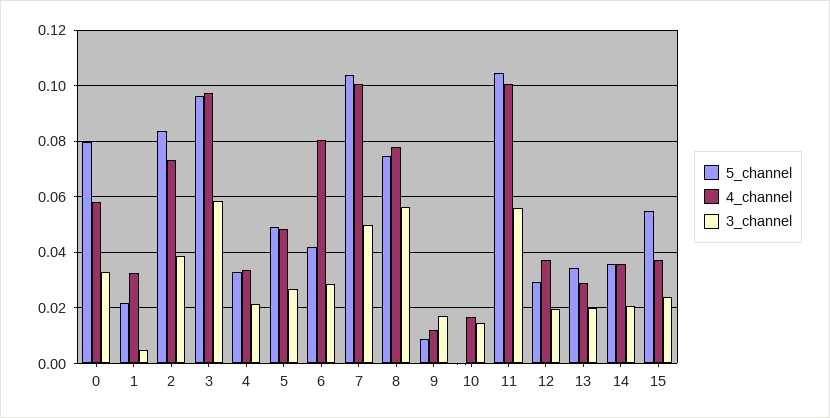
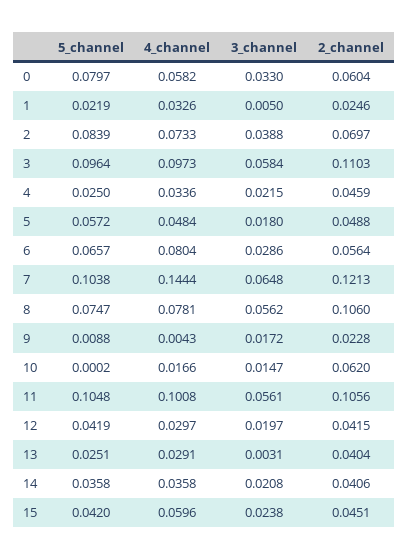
  {
    "5_channel": {
      "0": 0.0797,
      "1": 0.0219,
      "2": 0.0839,
      "3": 0.0964,
-     "4": 0.0325,
+     "4": 0.025,
-     "5": 0.05,
+     "5": 0.0572,
-     "6": 0.0425,
+     "6": 0.0657,
      "7": 0.1038,
      "8": 0.0747,
      "9": 0.0088,
      "10": 0.0002,
      "11": 0.1048,
-     "12": 0.03,
+     "12": 0.0419,
-     "13": 0.035,
+     "13": 0.0251,
      "14": 0.0358,
-     "15": 0.055
+     "15": 0.042
    },
    "4_channel": {
      "0": 0.0582,
      "1": 0.0326,
      "2": 0.0733,
      "3": 0.0973,
      "4": 0.0336,
      "5": 0.0484,
      "6": 0.0804,
-     "7": 0.1,
+     "7": 0.1444,
      "8": 0.0781,
-     "9": 0.0125,
+     "9": 0.0043,
      "10": 0.0166,
      "11": 0.1008,
-     "12": 0.0375,
+     "12": 0.0297,
      "13": 0.0291,
      "14": 0.0358,
-     "15": 0.0375
+     "15": 0.0596
    },
    "3_channel": {
      "0": 0.033,
      "1": 0.005,
      "2": 0.0388,
      "3": 0.0584,
      "4": 0.0215,
-     "5": 0.0275,
+     "5": 0.018,
      "6": 0.0286,
-     "7": 0.05,
+     "7": 0.0648,
      "8": 0.0562,
      "9": 0.0172,
      "10": 0.0147,
      "11": 0.0561,
      "12": 0.0197,
-     "13": 0.02,
+     "13": 0.0031,
      "14": 0.0208,
      "15": 0.0238
-   }
+   },
+   "2_channel": {
+     "0": 0.0604,
+     "1": 0.0246,
+     "2": 0.0697,
+     "3": 0.1103,
+     "4": 0.0459,
+     "5": 0.0488,
+     "6": 0.0564,
+     "7": 0.1213,
+     "8": 0.106,
+     "9": 0.0228,
+     "10": 0.062,
+     "11": 0.1056,
+     "12": 0.0415,
+     "13": 0.0404,
+     "14": 0.0406,
+     "15": 0.0451
+   }
  }

